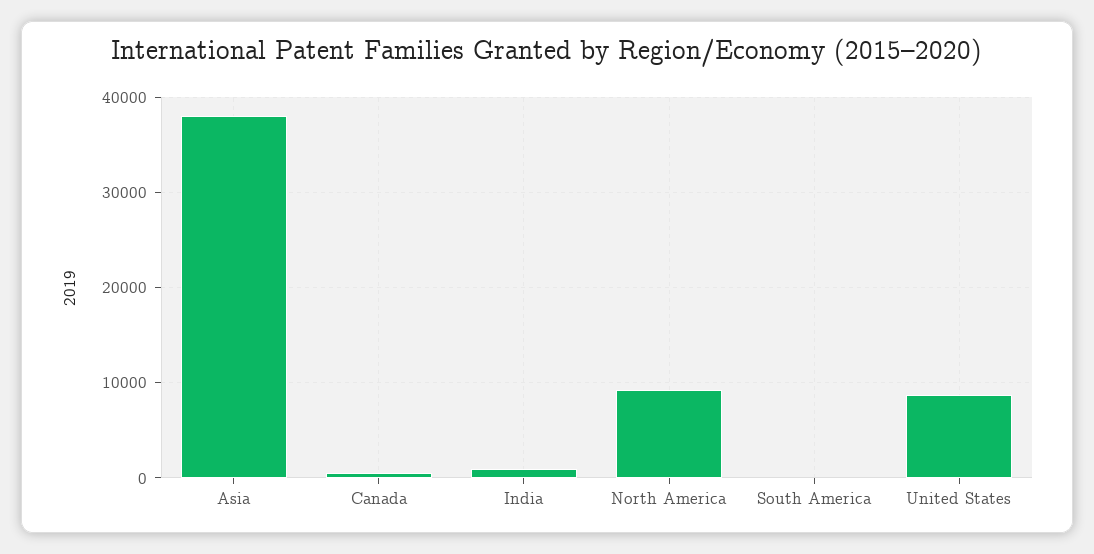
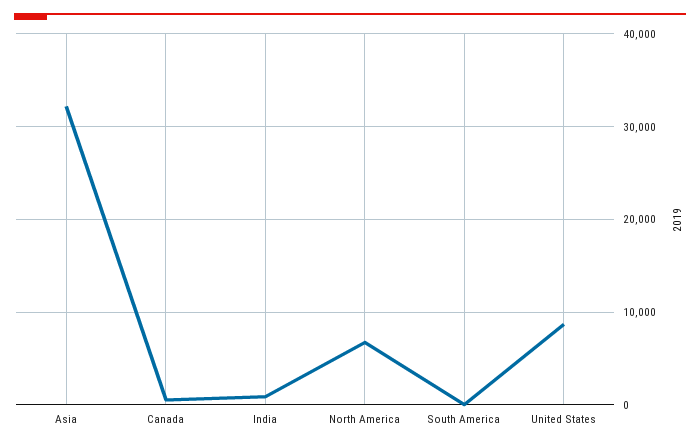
  {
-   "Asia": 38000,
+   "Asia": 32000,
    "Canada": 1000,
    "India": 1000,
-   "North America": 9000,
+   "North America": 7000,
    "South America": 0,
    "United States": 9000
  }

